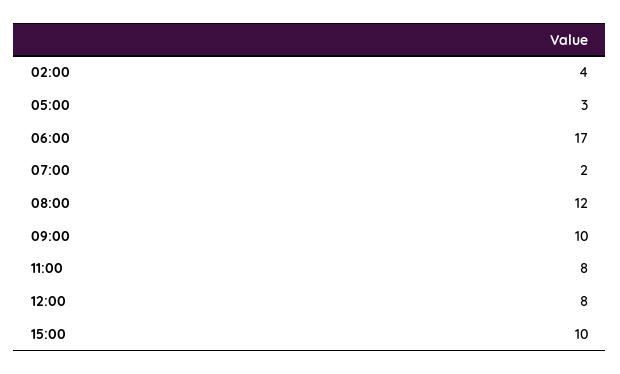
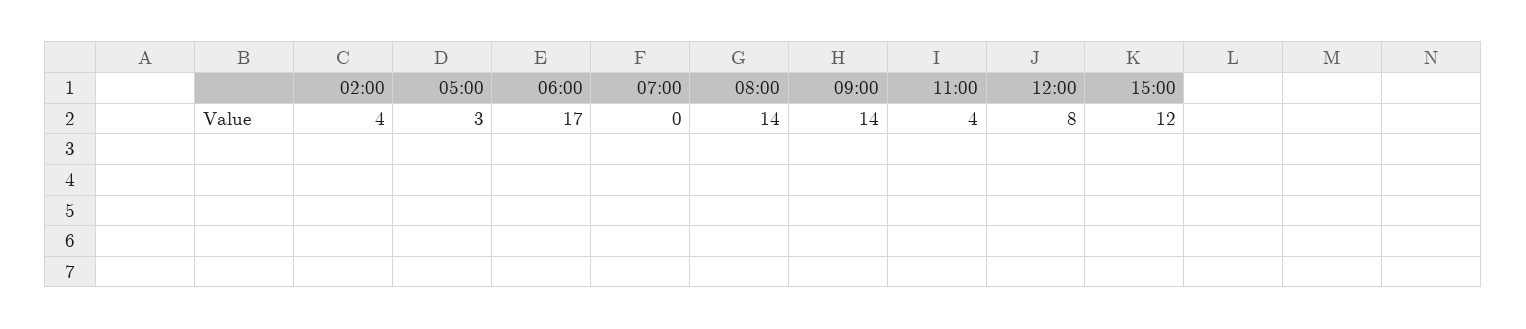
  {
    "02:00": 4,
    "05:00": 3,
    "06:00": 17,
-   "07:00": 2,
+   "07:00": 0,
-   "08:00": 12,
+   "08:00": 14,
-   "09:00": 10,
+   "09:00": 14,
-   "11:00": 8,
+   "11:00": 4,
    "12:00": 8,
-   "15:00": 10
+   "15:00": 12
  }

